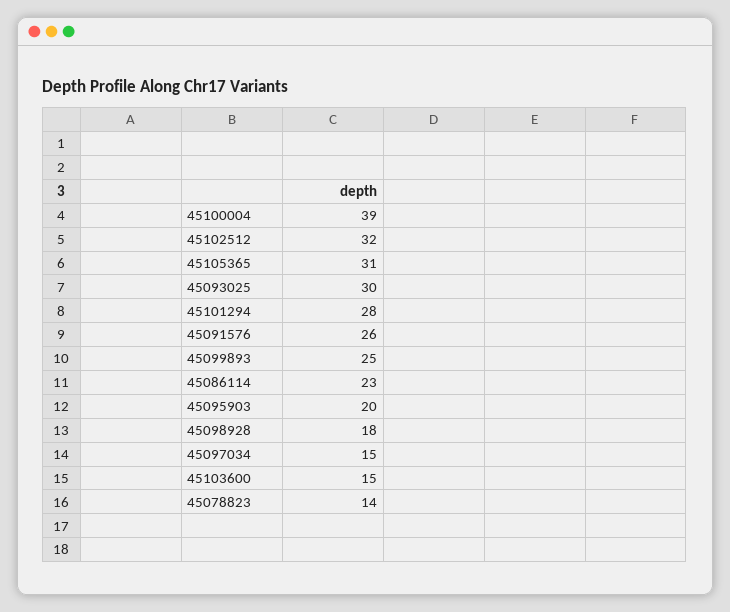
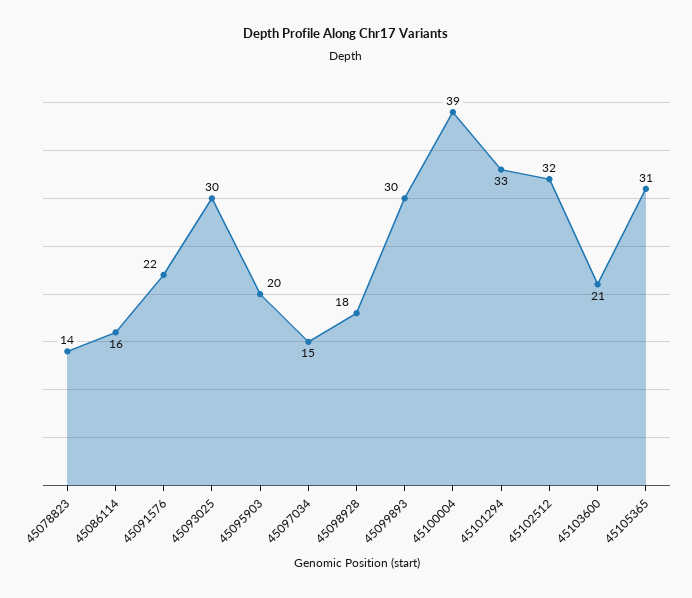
  {
    "45100004": 39,
    "45102512": 32,
    "45105365": 31,
    "45093025": 30,
-   "45101294": 28,
+   "45101294": 33,
-   "45091576": 26,
+   "45091576": 22,
-   "45099893": 25,
+   "45099893": 30,
-   "45086114": 23,
+   "45086114": 16,
    "45095903": 20,
    "45098928": 18,
    "45097034": 15,
-   "45103600": 15,
+   "45103600": 21,
    "45078823": 14
  }

